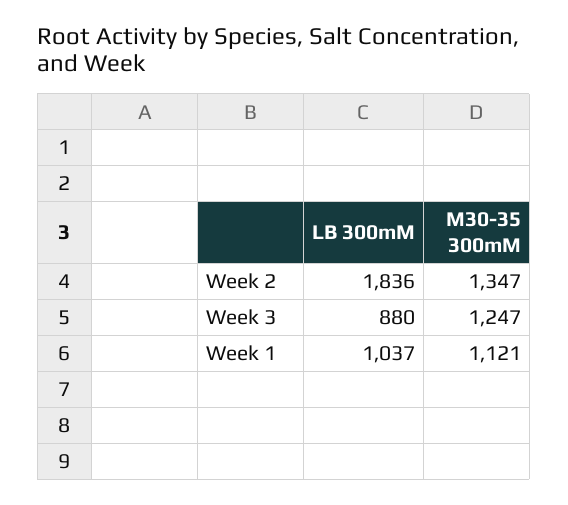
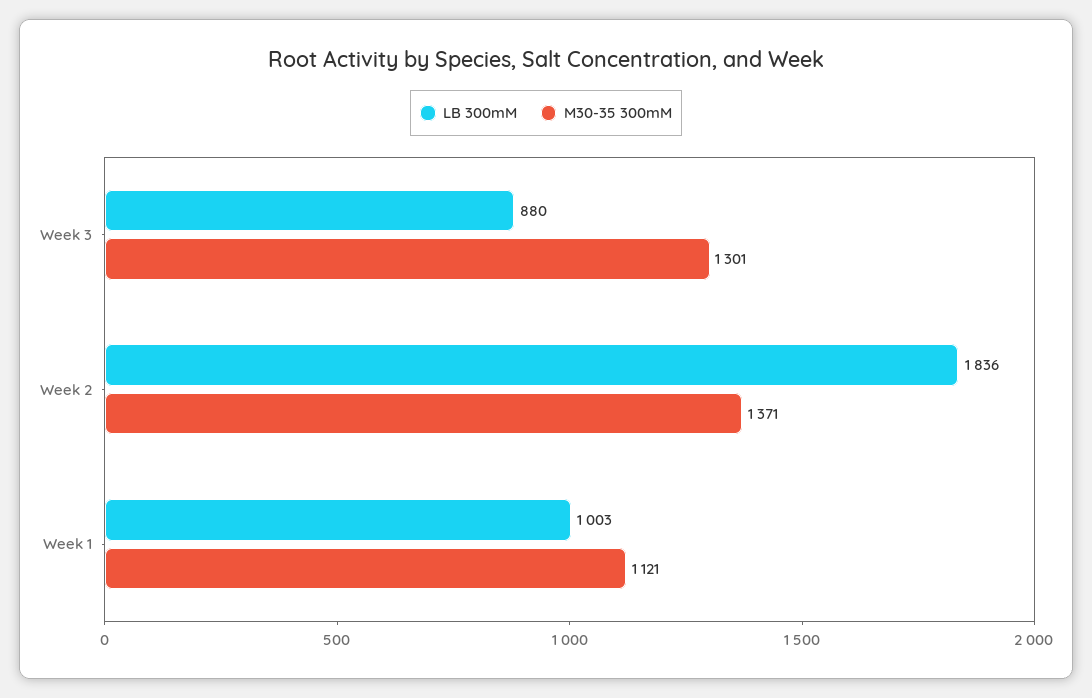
  {
    "LB 300mM": {
      "Week 2": 1836,
      "Week 3": 880,
-     "Week 1": 1037
+     "Week 1": 1003
    },
    "M30-35 300mM": {
-     "Week 2": 1347,
+     "Week 2": 1371,
-     "Week 3": 1247,
+     "Week 3": 1301,
      "Week 1": 1121
    }
  }

